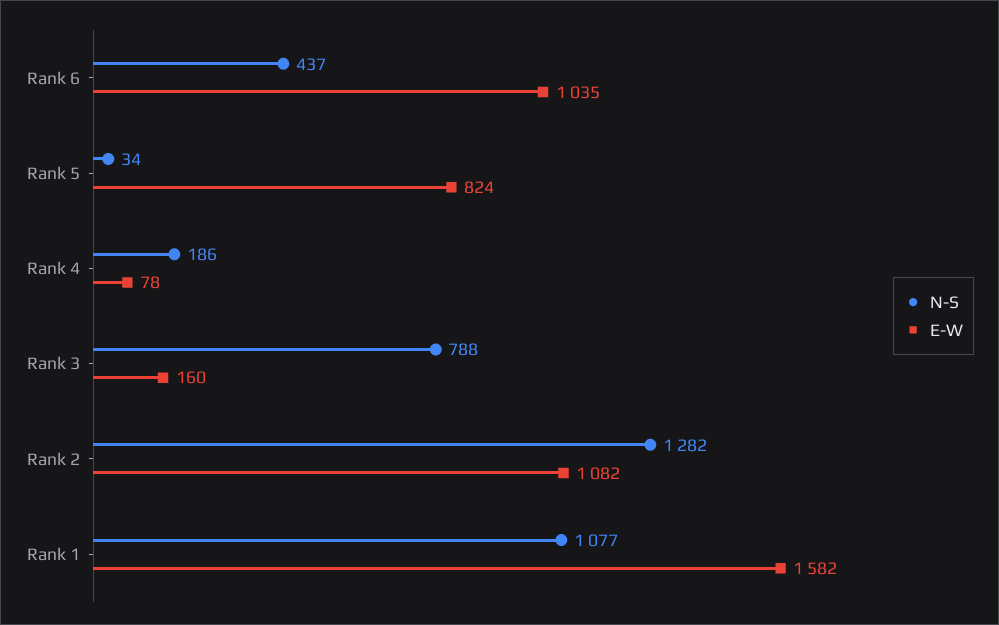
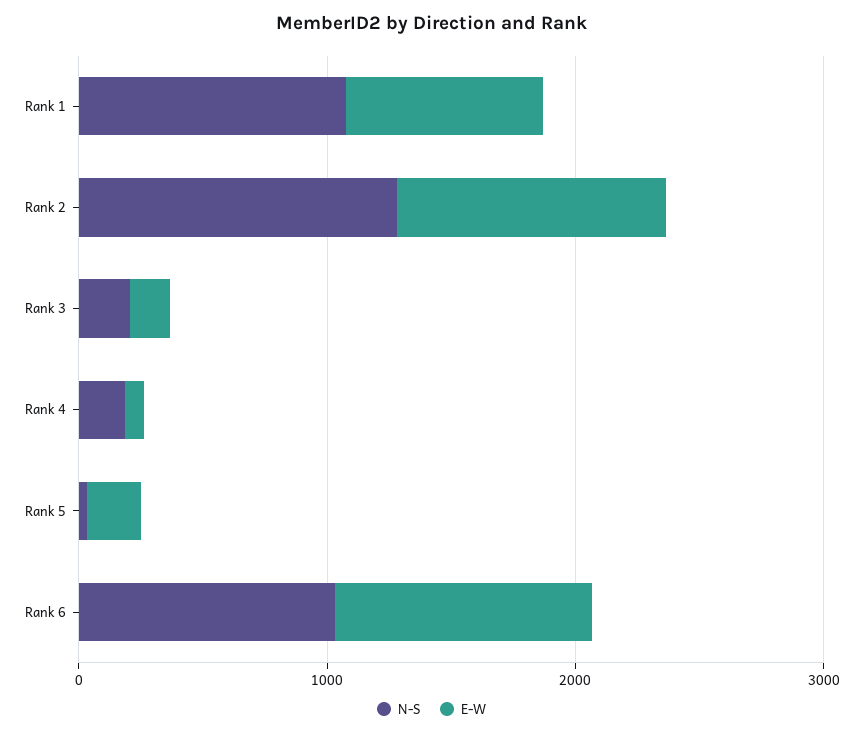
  {
    "N-S": {
-     "Rank 6": 437,
+     "Rank 6": 1000,
      "Rank 5": 34,
      "Rank 4": 186,
-     "Rank 3": 788,
+     "Rank 3": 200,
      "Rank 2": 1282,
      "Rank 1": 1077
    },
    "E-W": {
      "Rank 6": 1035,
-     "Rank 5": 824,
+     "Rank 5": 200,
      "Rank 4": 78,
      "Rank 3": 160,
      "Rank 2": 1082,
-     "Rank 1": 1582
+     "Rank 1": 800
    }
  }

